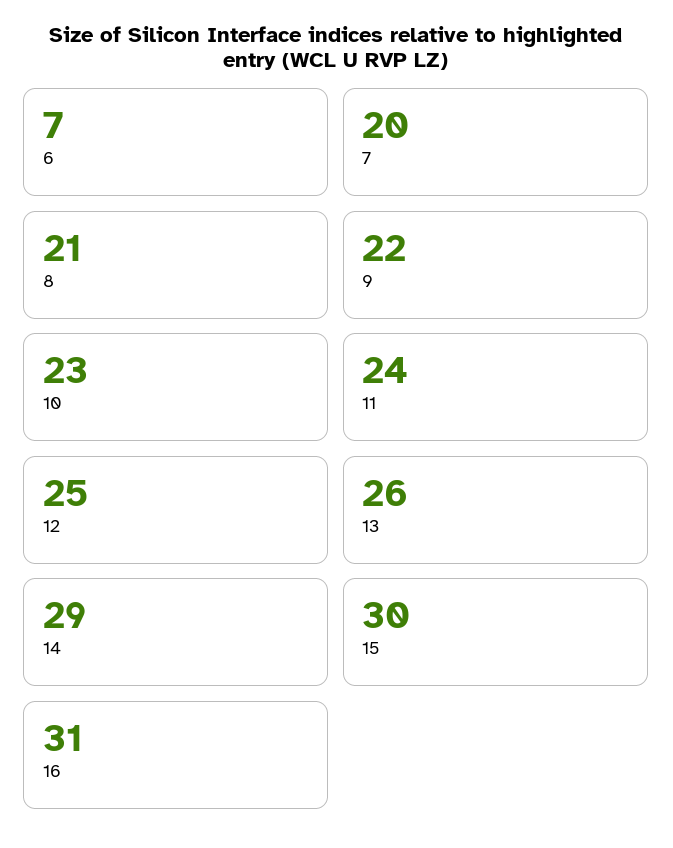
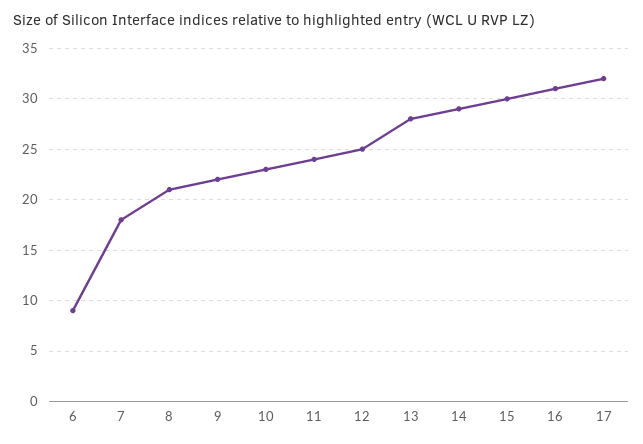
  {
-   "6": 7,
+   "6": 9,
-   "7": 20,
+   "7": 18,
    "8": 21,
    "9": 22,
    "10": 23,
    "11": 24,
    "12": 25,
-   "13": 26,
+   "13": 28,
    "14": 29,
    "15": 30,
-   "16": 31
+   "16": 31,
+   "17": 32
  }

